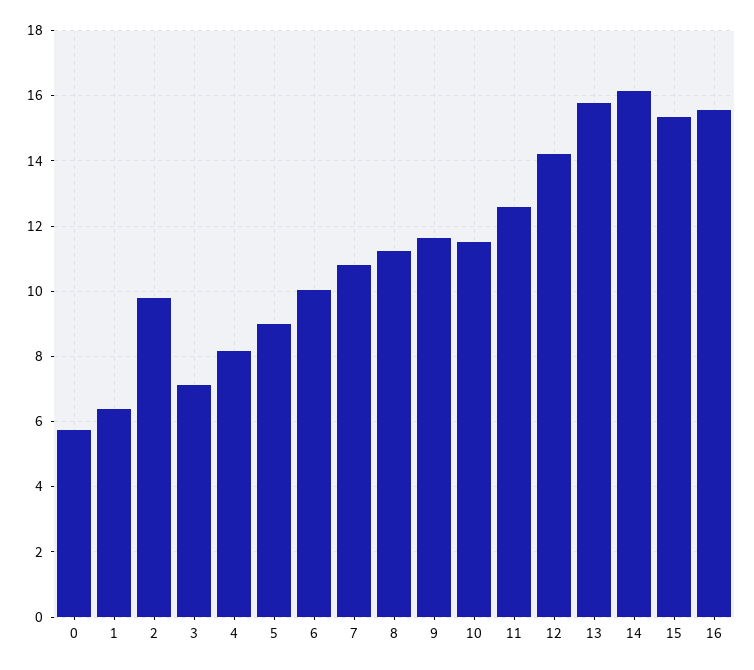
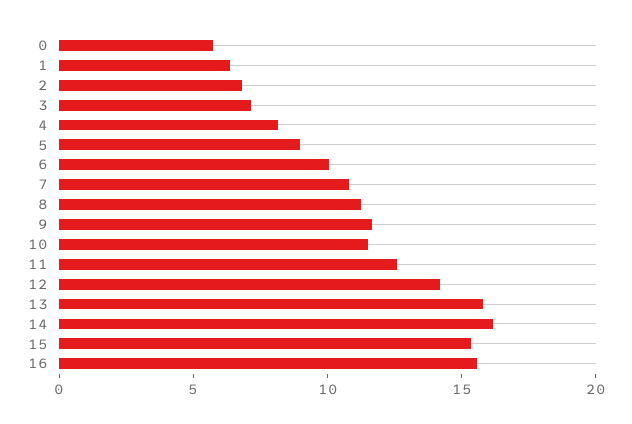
  {
    "0": 5.8,
    "1": 6.4,
-   "2": 9.8,
+   "2": 7,
    "3": 7.2,
    "4": 8.2,
    "5": 9,
    "6": 10,
    "7": 10.8,
    "8": 11.2,
    "9": 11.6,
    "10": 11.6,
    "11": 12.6,
    "12": 14.2,
    "13": 15.8,
    "14": 16.2,
    "15": 15.4,
    "16": 15.6
  }

